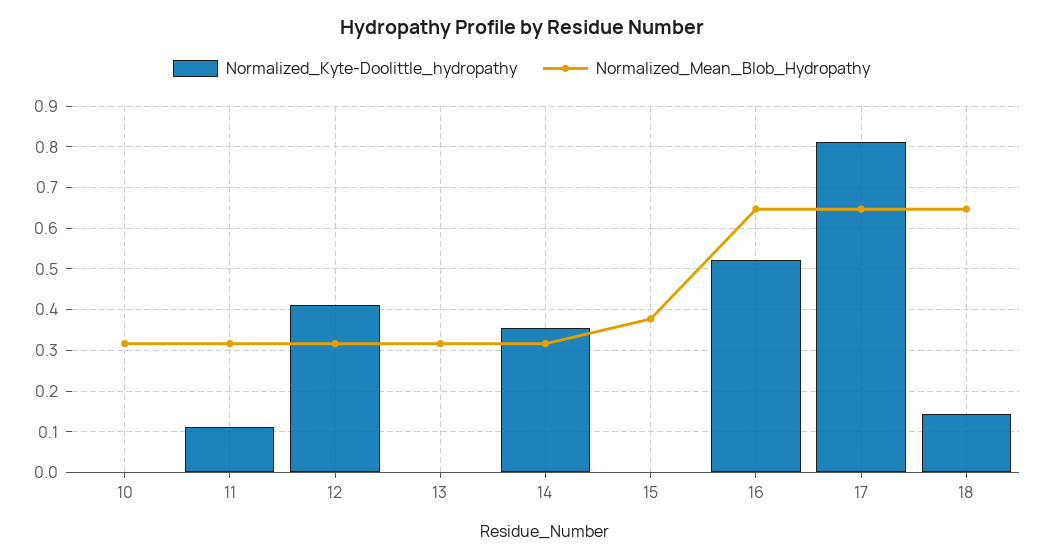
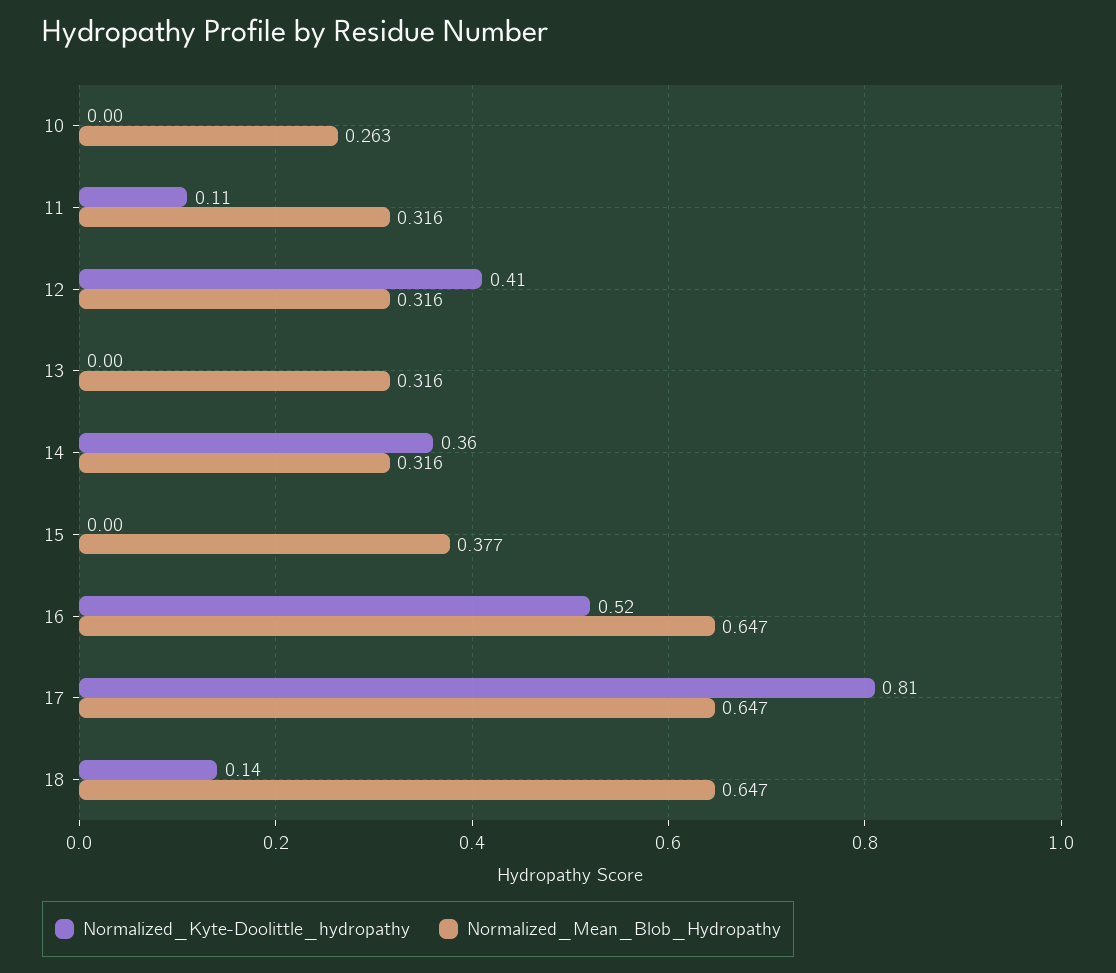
  {
    "Normalized_Kyte-Doolittle_hydropathy": {
      "10": 0,
      "11": 0.11,
      "12": 0.41,
      "13": 0,
      "14": 0.36,
      "15": 0,
      "16": 0.52,
      "17": 0.81,
      "18": 0.14
    },
    "Normalized_Mean_Blob_Hydropathy": {
-     "10": 0.32,
+     "10": 0.263,
      "11": 0.316,
      "12": 0.316,
      "13": 0.316,
      "14": 0.316,
      "15": 0.377,
      "16": 0.647,
      "17": 0.647,
      "18": 0.647
    }
  }

